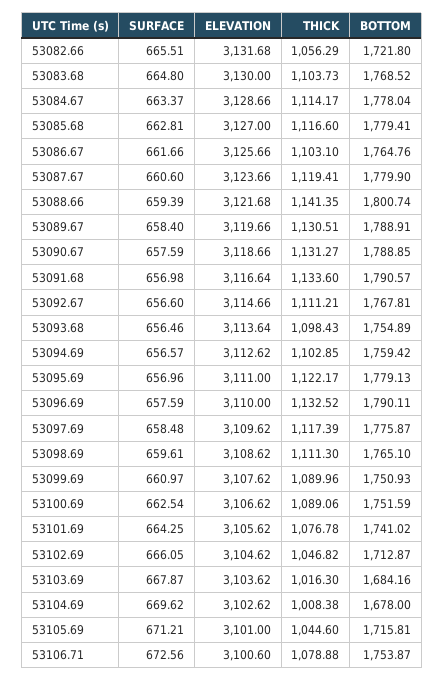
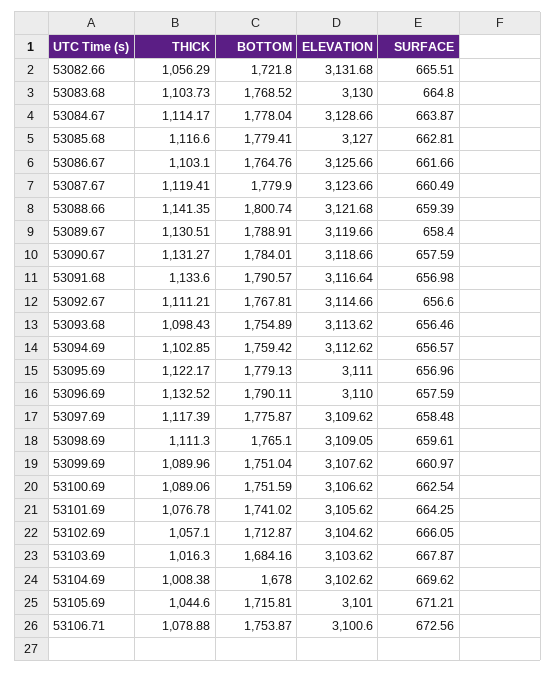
  {
    "SURFACE": {
      "53082.66": 665.51,
      "53083.68": 664.8,
-     "53084.67": 663.37,
+     "53084.67": 663.87,
      "53085.68": 662.81,
      "53086.67": 661.66,
-     "53087.67": 660.6,
+     "53087.67": 660.49,
      "53088.66": 659.39,
      "53089.67": 658.4,
      "53090.67": 657.59,
      "53091.68": 656.98,
      "53092.67": 656.6,
      "53093.68": 656.46,
      "53094.69": 656.57,
      "53095.69": 656.96,
      "53096.69": 657.59,
      "53097.69": 658.48,
      "53098.69": 659.61,
      "53099.69": 660.97,
      "53100.69": 662.54,
      "53101.69": 664.25,
      "53102.69": 666.05,
      "53103.69": 667.87,
      "53104.69": 669.62,
      "53105.69": 671.21,
      "53106.71": 672.56
    },
    "ELEVATION": {
      "53082.66": 3131.68,
      "53083.68": 3130,
      "53084.67": 3128.66,
      "53085.68": 3127,
      "53086.67": 3125.66,
      "53087.67": 3123.66,
      "53088.66": 3121.68,
      "53089.67": 3119.66,
      "53090.67": 3118.66,
      "53091.68": 3116.64,
      "53092.67": 3114.66,
-     "53093.68": 3113.64,
+     "53093.68": 3113.62,
      "53094.69": 3112.62,
      "53095.69": 3111,
      "53096.69": 3110,
      "53097.69": 3109.62,
-     "53098.69": 3108.62,
+     "53098.69": 3109.05,
      "53099.69": 3107.62,
      "53100.69": 3106.62,
      "53101.69": 3105.62,
      "53102.69": 3104.62,
      "53103.69": 3103.62,
      "53104.69": 3102.62,
      "53105.69": 3101,
      "53106.71": 3100.6
    },
    "THICK": {
      "53082.66": 1056.29,
      "53083.68": 1103.73,
      "53084.67": 1114.17,
      "53085.68": 1116.6,
      "53086.67": 1103.1,
      "53087.67": 1119.41,
      "53088.66": 1141.35,
      "53089.67": 1130.51,
      "53090.67": 1131.27,
      "53091.68": 1133.6,
      "53092.67": 1111.21,
      "53093.68": 1098.43,
      "53094.69": 1102.85,
      "53095.69": 1122.17,
      "53096.69": 1132.52,
      "53097.69": 1117.39,
      "53098.69": 1111.3,
      "53099.69": 1089.96,
      "53100.69": 1089.06,
      "53101.69": 1076.78,
-     "53102.69": 1046.82,
+     "53102.69": 1057.1,
      "53103.69": 1016.3,
      "53104.69": 1008.38,
      "53105.69": 1044.6,
      "53106.71": 1078.88
    },
    "BOTTOM": {
      "53082.66": 1721.8,
      "53083.68": 1768.52,
      "53084.67": 1778.04,
      "53085.68": 1779.41,
      "53086.67": 1764.76,
      "53087.67": 1779.9,
      "53088.66": 1800.74,
      "53089.67": 1788.91,
-     "53090.67": 1788.85,
+     "53090.67": 1784.01,
      "53091.68": 1790.57,
      "53092.67": 1767.81,
      "53093.68": 1754.89,
      "53094.69": 1759.42,
      "53095.69": 1779.13,
      "53096.69": 1790.11,
      "53097.69": 1775.87,
      "53098.69": 1765.1,
-     "53099.69": 1750.93,
+     "53099.69": 1751.04,
      "53100.69": 1751.59,
      "53101.69": 1741.02,
      "53102.69": 1712.87,
      "53103.69": 1684.16,
      "53104.69": 1678,
      "53105.69": 1715.81,
      "53106.71": 1753.87
    }
  }

